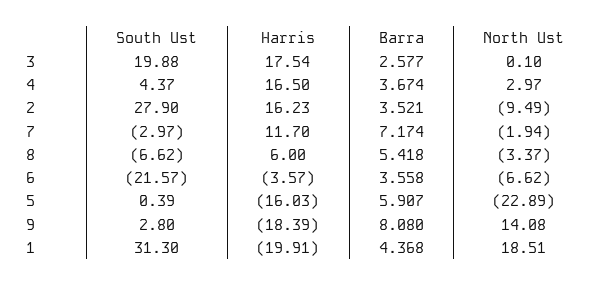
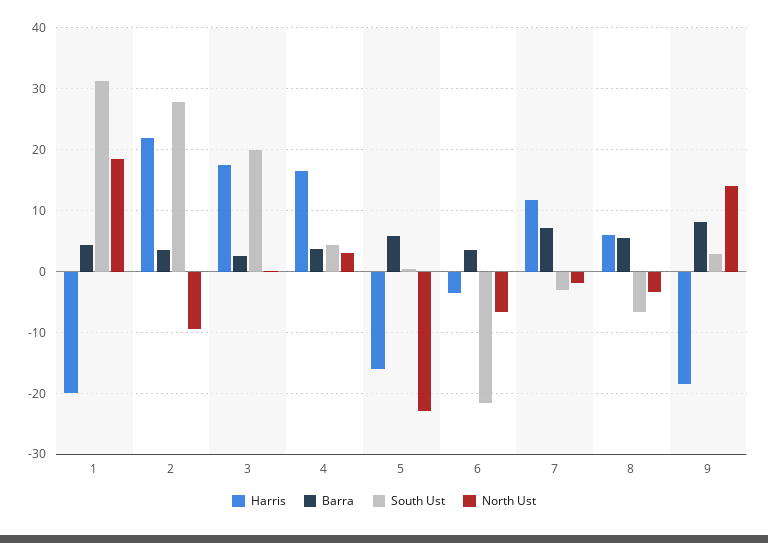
  {
    "South Ust": {
      "3": 19.88,
      "4": 4.37,
      "2": 27.9,
      "7": -2.97,
      "8": -6.62,
      "6": -21.57,
      "5": 0.39,
      "9": 2.8,
      "1": 31.3
    },
    "Harris": {
      "3": 17.54,
      "4": 16.5,
-     "2": 16.23,
+     "2": 22,
      "7": 11.7,
      "8": 6,
      "6": -3.57,
      "5": -16.03,
      "9": -18.39,
      "1": -19.91
    },
    "Barra": {
      "3": 2.577,
      "4": 3.674,
      "2": 3.521,
      "7": 7.174,
      "8": 5.418,
      "6": 3.558,
      "5": 5.907,
      "9": 8.08,
      "1": 4.368
    },
    "North Ust": {
      "3": 0.1,
      "4": 2.97,
      "2": -9.49,
      "7": -1.94,
      "8": -3.37,
      "6": -6.62,
      "5": -22.89,
      "9": 14.08,
      "1": 18.51
    }
  }

